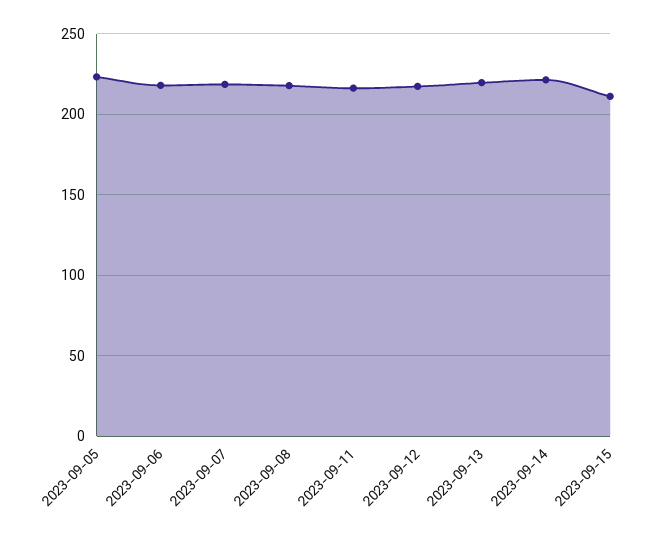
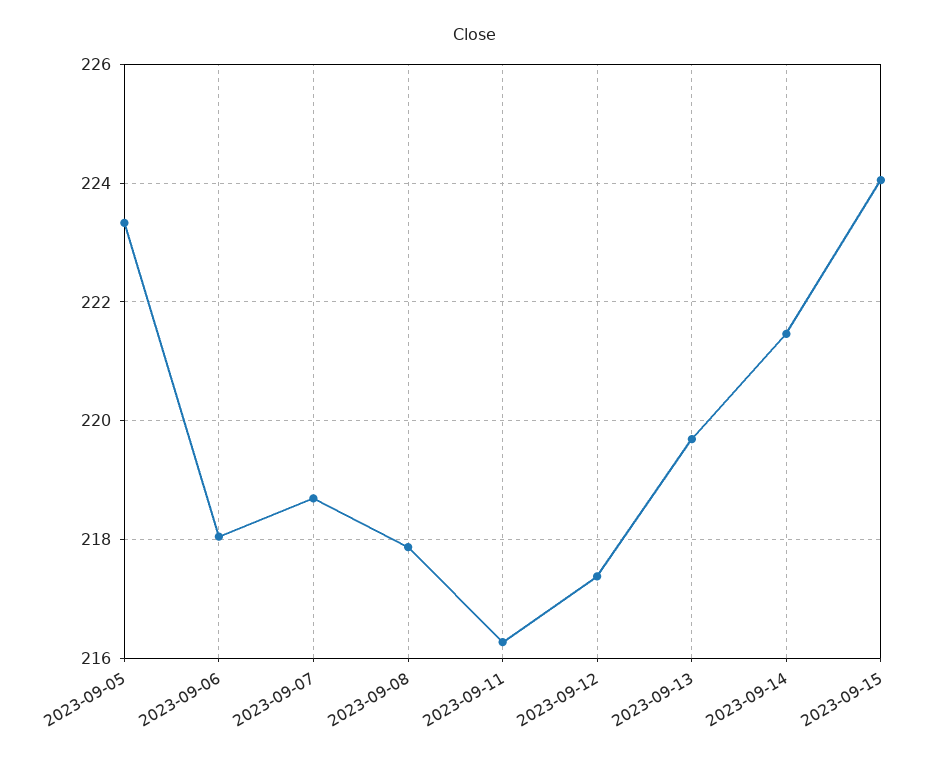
  {
    "2023-09-05": 223.4,
    "2023-09-06": 218,
    "2023-09-07": 218.6,
    "2023-09-08": 217.8,
    "2023-09-11": 216.2,
    "2023-09-12": 217.4,
    "2023-09-13": 219.6,
    "2023-09-14": 221.4,
-   "2023-09-15": 210
+   "2023-09-15": 224
  }

